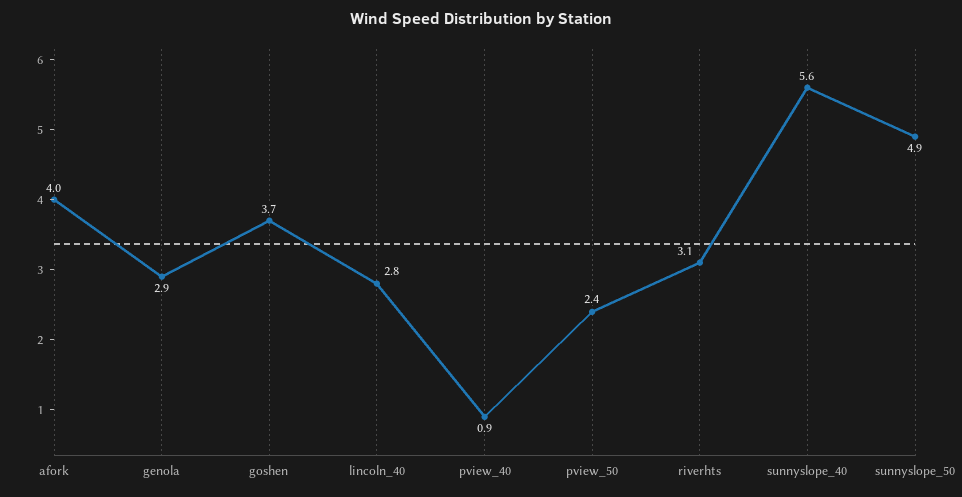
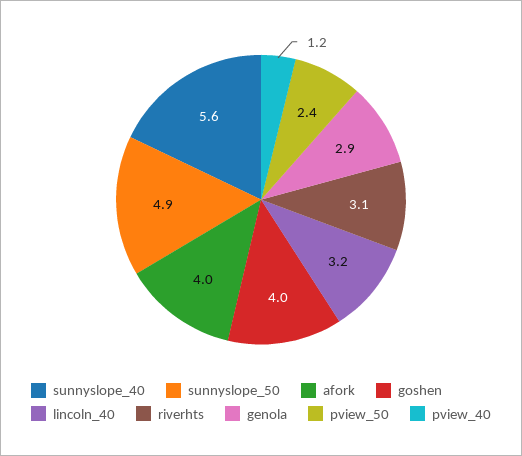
  {
    "afork": 4,
    "genola": 2.9,
-   "goshen": 3.7,
+   "goshen": 4,
-   "lincoln_40": 2.8,
+   "lincoln_40": 3.2,
-   "pview_40": 0.9,
+   "pview_40": 1.2,
    "pview_50": 2.4,
    "riverhts": 3.1,
    "sunnyslope_40": 5.6,
    "sunnyslope_50": 4.9
  }

